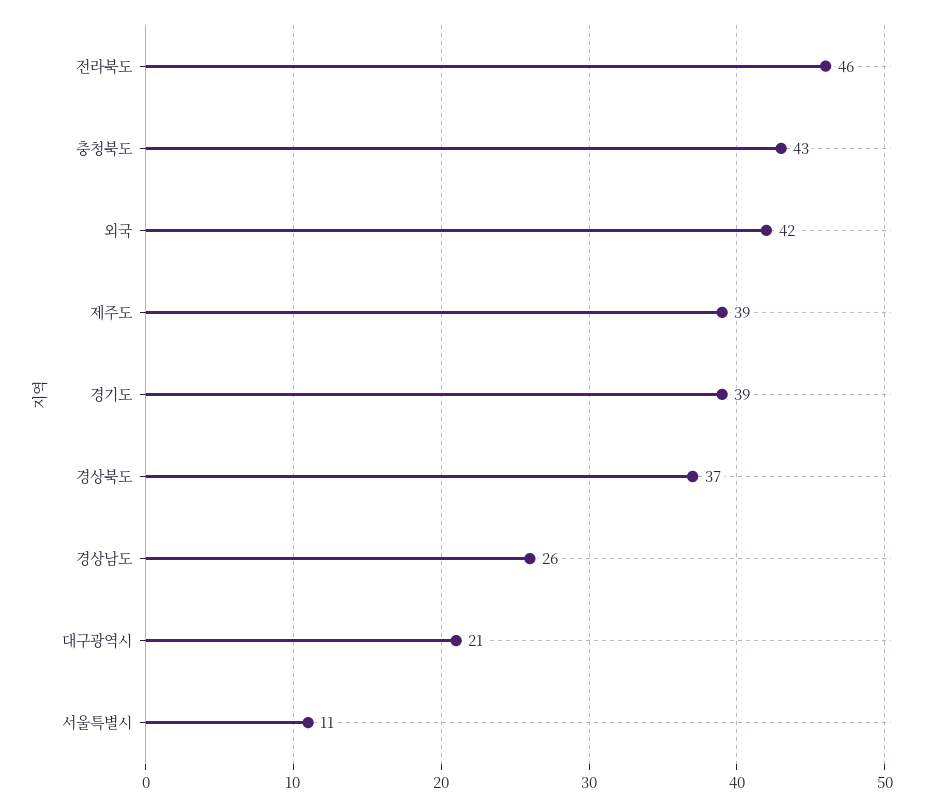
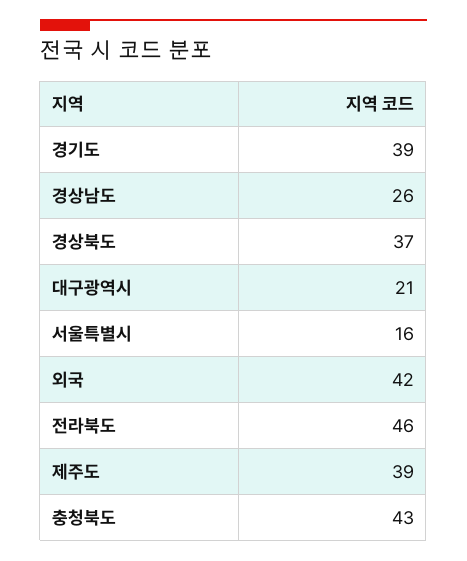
  {
    "전라북도": 46,
    "충청북도": 43,
    "외국": 42,
    "제주도": 39,
    "경기도": 39,
    "경상북도": 37,
    "경상남도": 26,
    "대구광역시": 21,
-   "서울특별시": 11
+   "서울특별시": 16
  }

